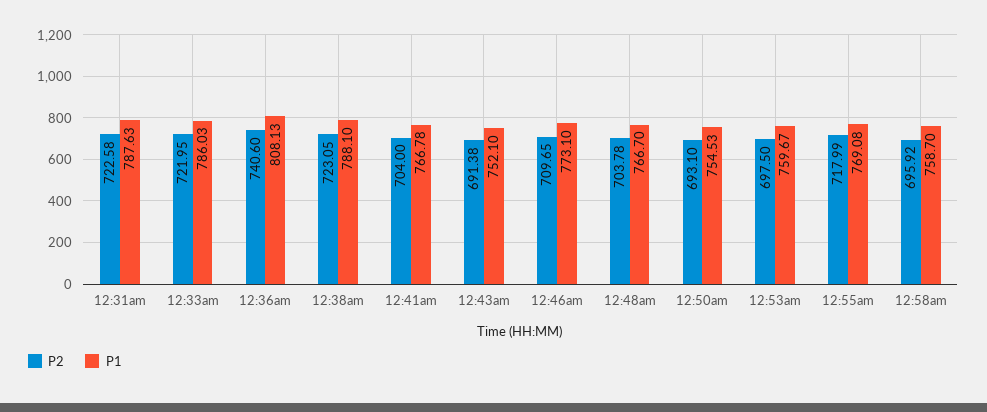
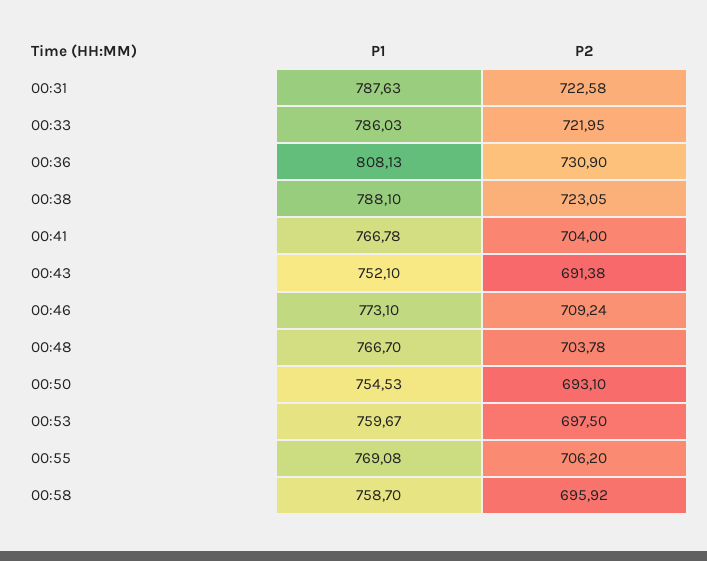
  {
    "P2": {
      "12:31am": 722.58,
      "12:33am": 721.95,
-     "12:36am": 740.6,
+     "12:36am": 730.9,
      "12:38am": 723.05,
      "12:41am": 704,
      "12:43am": 691.38,
-     "12:46am": 709.65,
+     "12:46am": 709.24,
      "12:48am": 703.78,
      "12:50am": 693.1,
      "12:53am": 697.5,
-     "12:55am": 717.99,
+     "12:55am": 706.2,
      "12:58am": 695.92
    },
    "P1": {
      "12:31am": 787.63,
      "12:33am": 786.03,
      "12:36am": 808.13,
      "12:38am": 788.1,
      "12:41am": 766.78,
      "12:43am": 752.1,
      "12:46am": 773.1,
      "12:48am": 766.7,
      "12:50am": 754.53,
      "12:53am": 759.67,
      "12:55am": 769.08,
      "12:58am": 758.7
    }
  }

